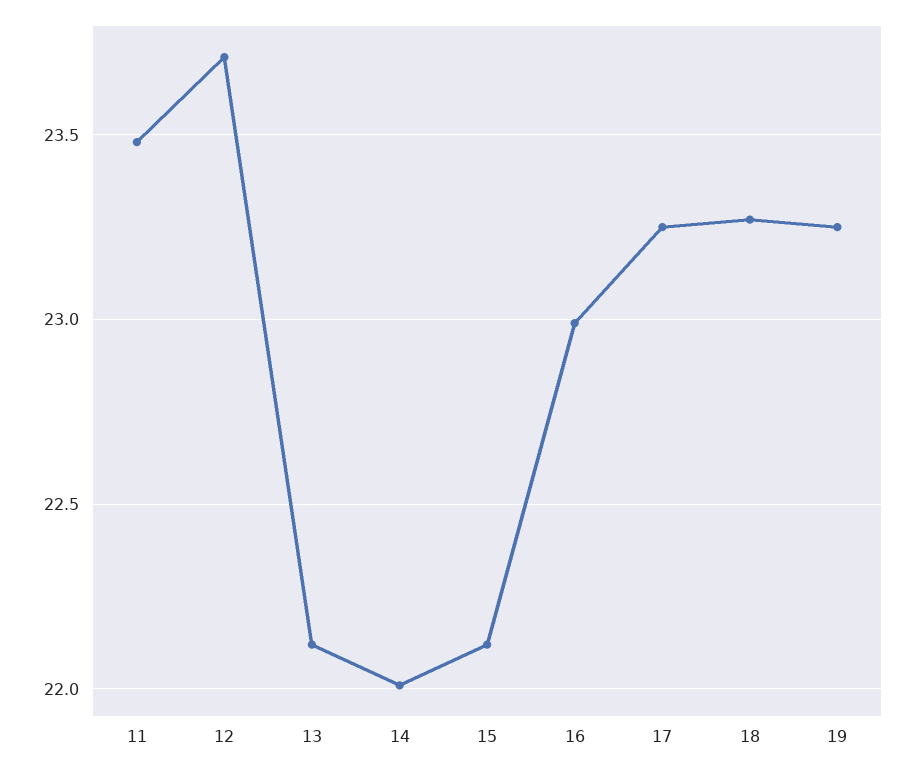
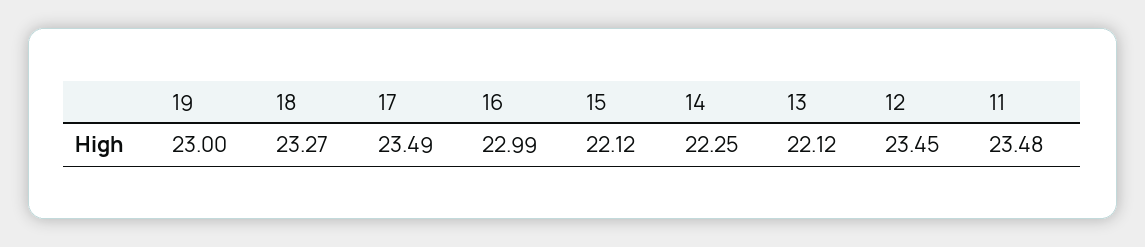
  {
    "11": 23.48,
-   "12": 23.7,
+   "12": 23.45,
    "13": 22.12,
-   "14": 22,
+   "14": 22.25,
    "15": 22.12,
    "16": 22.99,
-   "17": 23.25,
+   "17": 23.49,
    "18": 23.27,
-   "19": 23.25
+   "19": 23
  }

